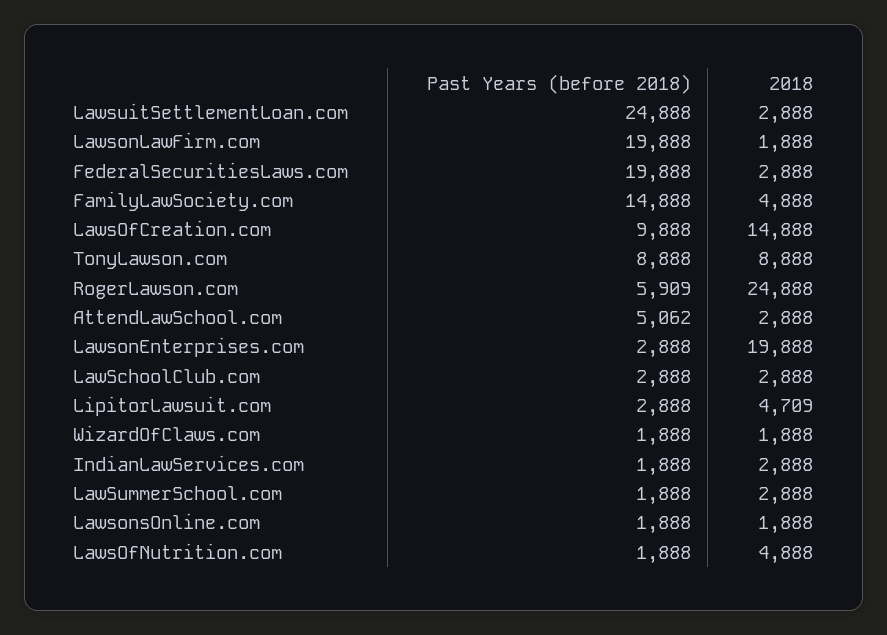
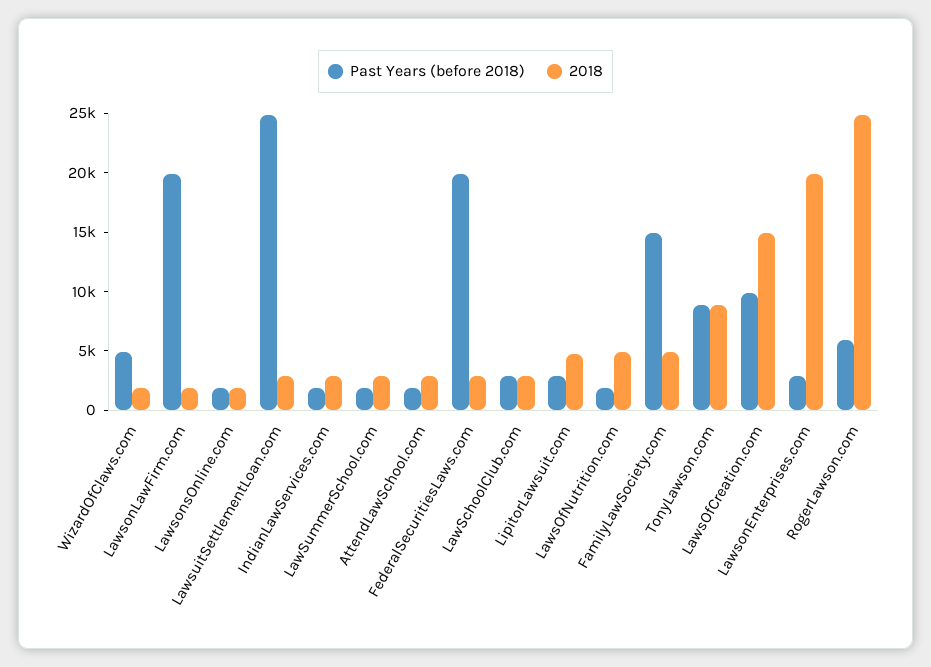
  {
    "Past Years (before 2018)": {
      "LawsuitSettlementLoan.com": 24888,
      "LawsonLawFirm.com": 19888,
      "FederalSecuritiesLaws.com": 19888,
      "FamilyLawSociety.com": 14888,
      "LawsOfCreation.com": 9888,
      "TonyLawson.com": 8888,
      "RogerLawson.com": 5909,
-     "AttendLawSchool.com": 5062,
+     "AttendLawSchool.com": 2000,
      "LawsonEnterprises.com": 2888,
      "LawSchoolClub.com": 2888,
      "LipitorLawsuit.com": 2888,
-     "WizardOfClaws.com": 1888,
+     "WizardOfClaws.com": 5000,
      "IndianLawServices.com": 1888,
      "LawSummerSchool.com": 1888,
      "LawsonsOnline.com": 1888,
      "LawsOfNutrition.com": 1888
    },
    "2018": {
      "LawsuitSettlementLoan.com": 2888,
      "LawsonLawFirm.com": 1888,
      "FederalSecuritiesLaws.com": 2888,
      "FamilyLawSociety.com": 4888,
      "LawsOfCreation.com": 14888,
      "TonyLawson.com": 8888,
      "RogerLawson.com": 24888,
      "AttendLawSchool.com": 2888,
      "LawsonEnterprises.com": 19888,
      "LawSchoolClub.com": 2888,
      "LipitorLawsuit.com": 4709,
      "WizardOfClaws.com": 1888,
      "IndianLawServices.com": 2888,
      "LawSummerSchool.com": 2888,
      "LawsonsOnline.com": 1888,
      "LawsOfNutrition.com": 4888
    }
  }

